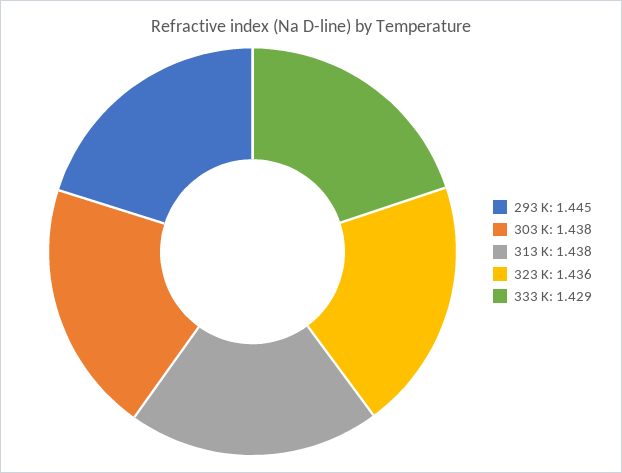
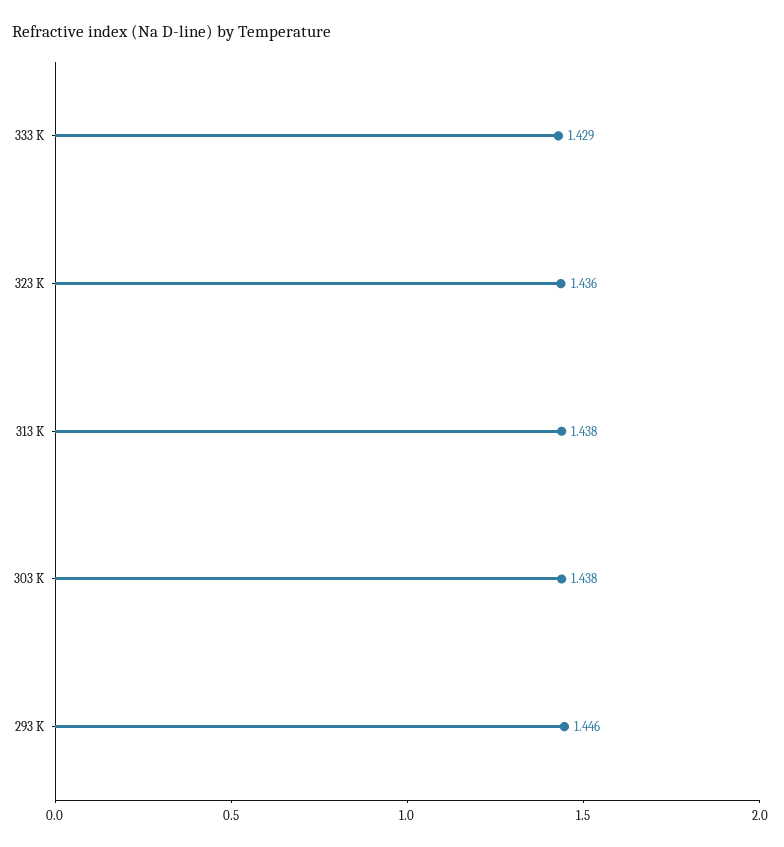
  {
-   "293 K": 1.445,
+   "293 K": 1.446,
    "303 K": 1.438,
    "313 K": 1.438,
    "323 K": 1.436,
    "333 K": 1.429
  }

